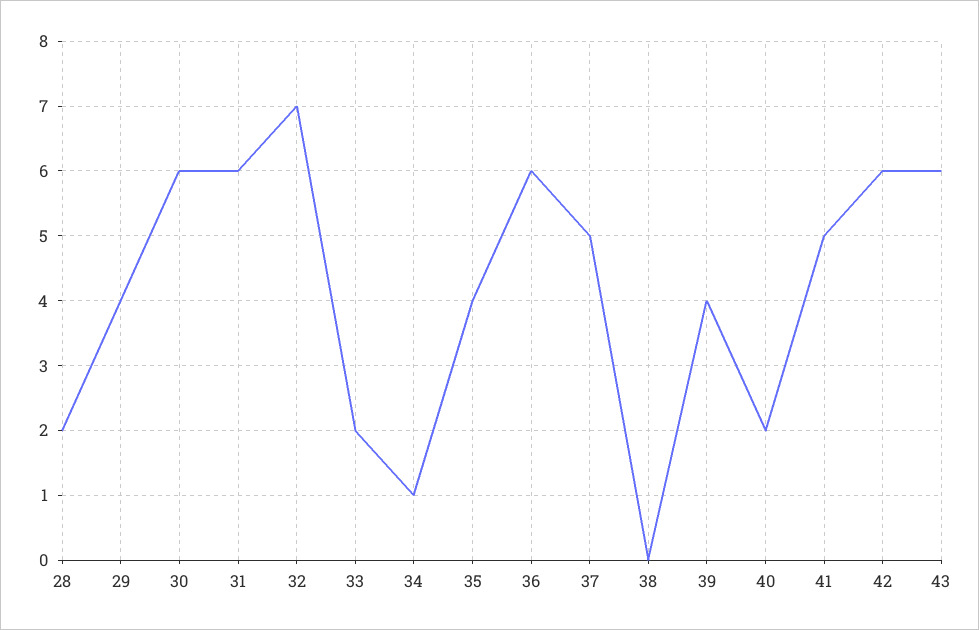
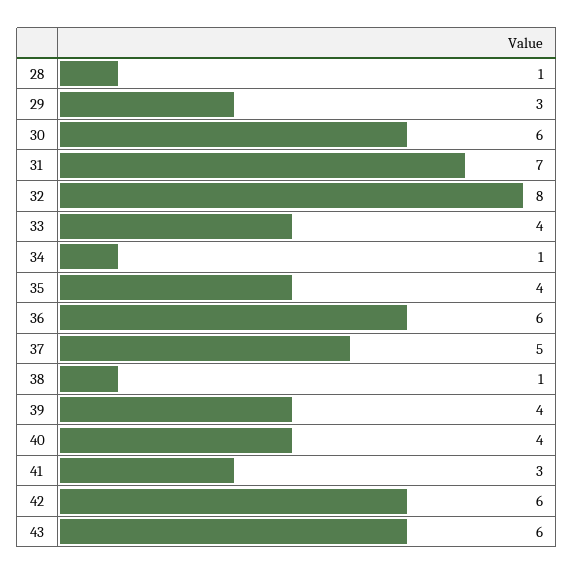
  {
-   "28": 2,
+   "28": 1,
-   "29": 4,
+   "29": 3,
    "30": 6,
-   "31": 6,
+   "31": 7,
-   "32": 7,
+   "32": 8,
-   "33": 2,
+   "33": 4,
    "34": 1,
    "35": 4,
    "36": 6,
    "37": 5,
-   "38": 0,
+   "38": 1,
    "39": 4,
-   "40": 2,
+   "40": 4,
-   "41": 5,
+   "41": 3,
    "42": 6,
    "43": 6
  }

